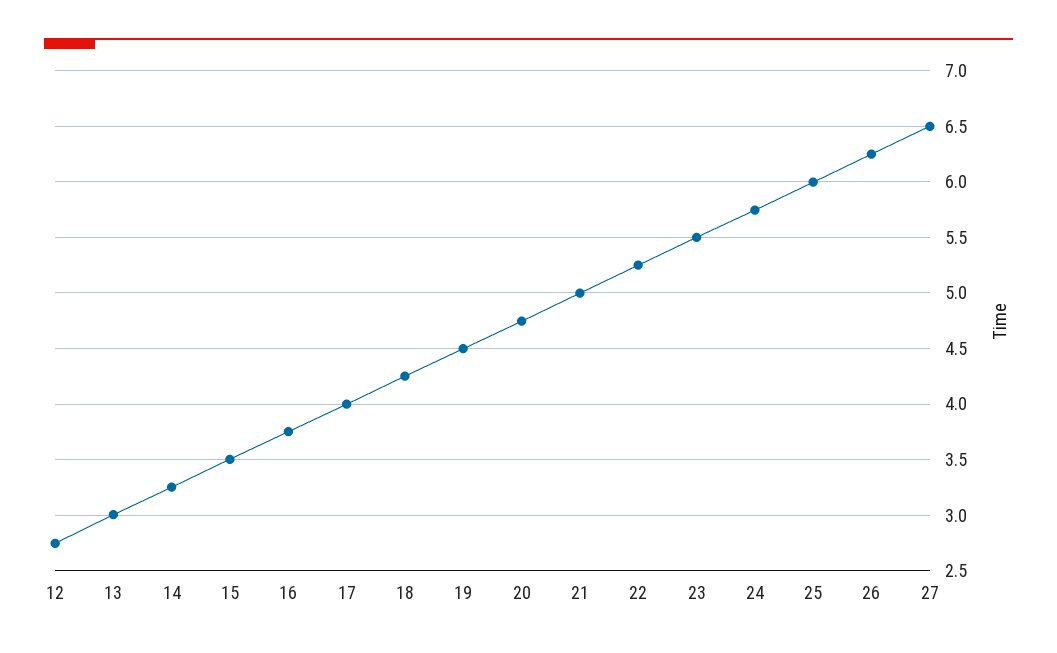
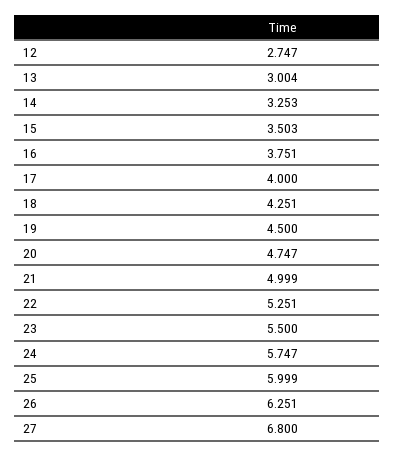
  {
    "12": 2.747,
    "13": 3.004,
    "14": 3.253,
    "15": 3.503,
    "16": 3.751,
    "17": 4,
    "18": 4.251,
    "19": 4.5,
    "20": 4.747,
    "21": 4.999,
    "22": 5.251,
    "23": 5.5,
    "24": 5.747,
    "25": 5.999,
    "26": 6.251,
-   "27": 6.5
+   "27": 6.8
  }

